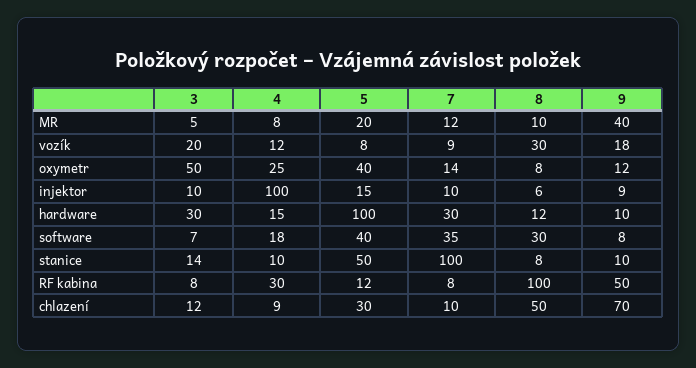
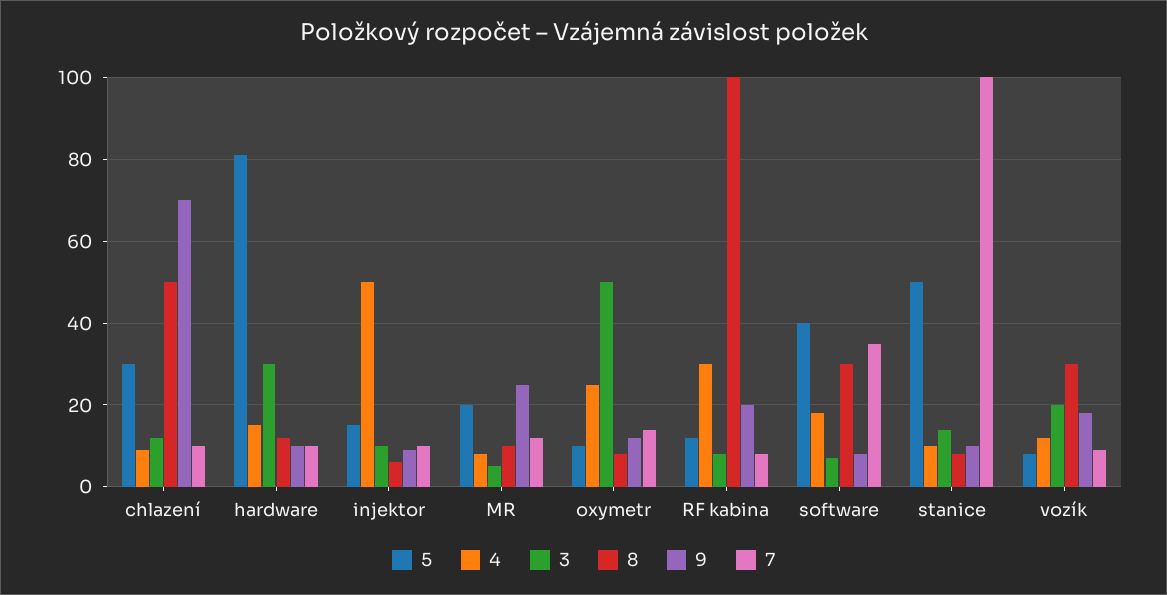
  {
    "3": {
      "MR": 5,
      "vozík": 20,
      "oxymetr": 50,
      "injektor": 10,
      "hardware": 30,
      "software": 7,
      "stanice": 14,
      "RF kabina": 8,
      "chlazení": 12
    },
    "4": {
      "MR": 8,
      "vozík": 12,
      "oxymetr": 25,
-     "injektor": 100,
+     "injektor": 50,
      "hardware": 15,
      "software": 18,
      "stanice": 10,
      "RF kabina": 30,
      "chlazení": 9
    },
    "5": {
      "MR": 20,
      "vozík": 8,
-     "oxymetr": 40,
+     "oxymetr": 10,
      "injektor": 15,
-     "hardware": 100,
+     "hardware": 80,
      "software": 40,
      "stanice": 50,
      "RF kabina": 12,
      "chlazení": 30
    },
    "7": {
      "MR": 12,
      "vozík": 9,
      "oxymetr": 14,
      "injektor": 10,
-     "hardware": 30,
+     "hardware": 10,
      "software": 35,
      "stanice": 100,
      "RF kabina": 8,
      "chlazení": 10
    },
    "8": {
      "MR": 10,
      "vozík": 30,
      "oxymetr": 8,
      "injektor": 6,
      "hardware": 12,
      "software": 30,
      "stanice": 8,
      "RF kabina": 100,
      "chlazení": 50
    },
    "9": {
-     "MR": 40,
+     "MR": 25,
      "vozík": 18,
      "oxymetr": 12,
      "injektor": 9,
      "hardware": 10,
      "software": 8,
      "stanice": 10,
-     "RF kabina": 50,
+     "RF kabina": 20,
      "chlazení": 70
    }
  }

